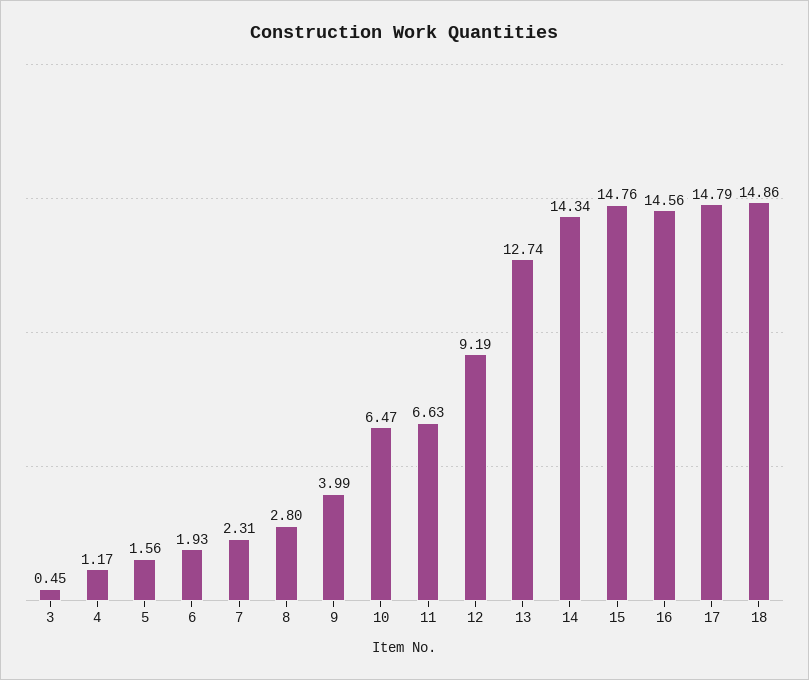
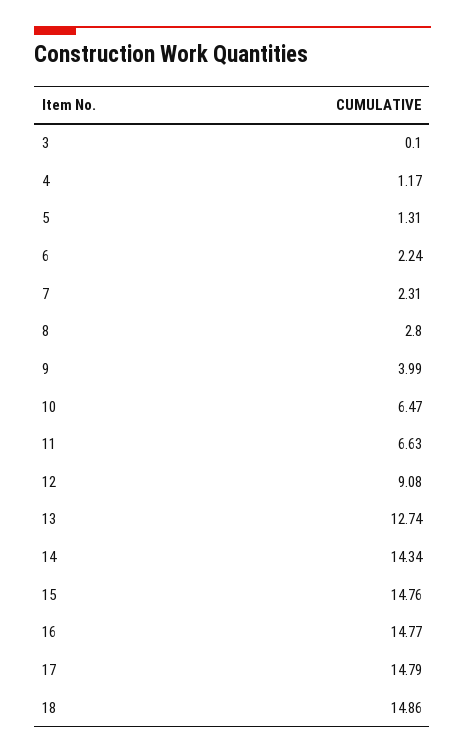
  {
-   "3": 0.45,
+   "3": 0.1,
    "4": 1.17,
-   "5": 1.56,
+   "5": 1.31,
-   "6": 1.93,
+   "6": 2.24,
    "7": 2.31,
    "8": 2.8,
    "9": 3.99,
    "10": 6.47,
    "11": 6.63,
-   "12": 9.19,
+   "12": 9.08,
    "13": 12.74,
    "14": 14.34,
    "15": 14.76,
-   "16": 14.56,
+   "16": 14.77,
    "17": 14.79,
    "18": 14.86
  }

